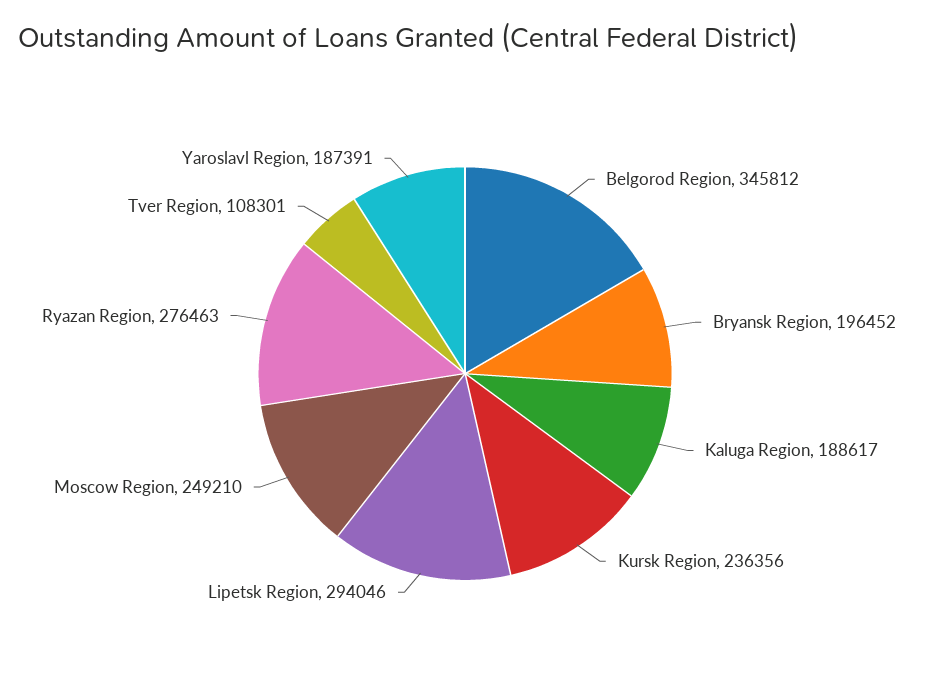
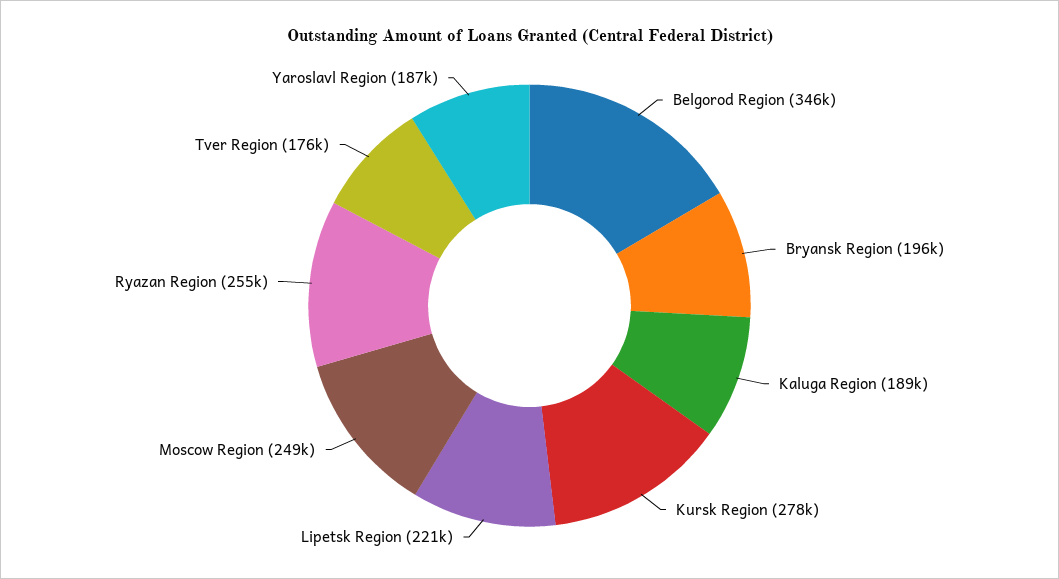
  {
    "Belgorod Region": 345812,
    "Bryansk Region": 196452,
    "Kaluga Region": 188617,
-   "Kursk Region": 236356,
+   "Kursk Region": 278000,
-   "Lipetsk Region": 294046,
+   "Lipetsk Region": 221000,
    "Moscow Region": 249210,
-   "Ryazan Region": 276463,
+   "Ryazan Region": 255000,
-   "Tver Region": 108301,
+   "Tver Region": 176000,
    "Yaroslavl Region": 187391
  }

